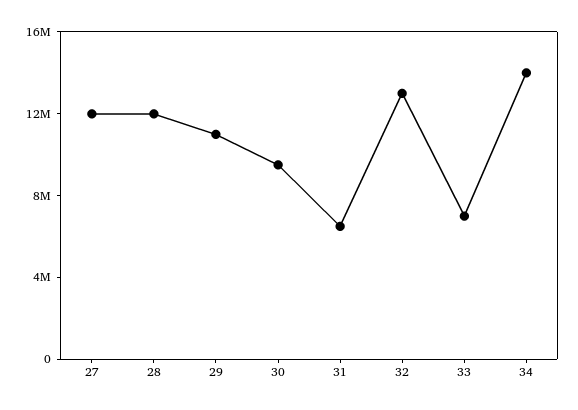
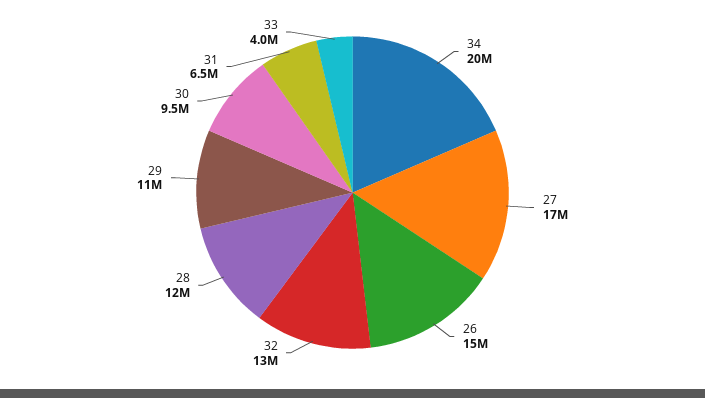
  {
-   "27": 12000000,
+   "27": 17000000,
    "28": 12000000,
    "29": 11000000,
    "30": 9500000,
    "31": 6500000,
    "32": 13000000,
-   "33": 7000000,
+   "33": 4000000,
-   "34": 14000000
+   "34": 20000000,
+   "26": 15000000
  }

